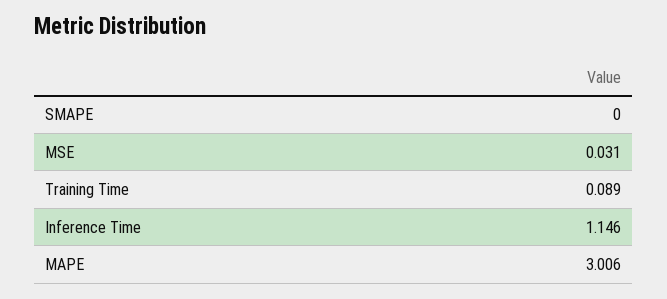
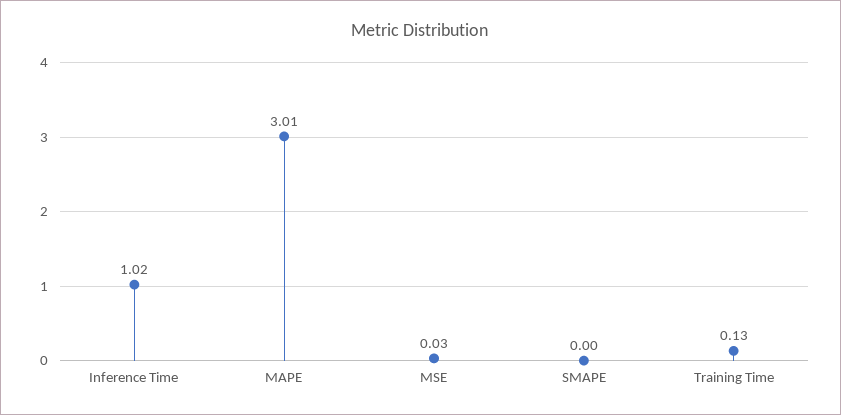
  {
    "SMAPE": 0,
    "MSE": 0.031,
-   "Training Time": 0.089,
+   "Training Time": 0.13,
-   "Inference Time": 1.146,
+   "Inference Time": 1.02,
    "MAPE": 3.006
  }

